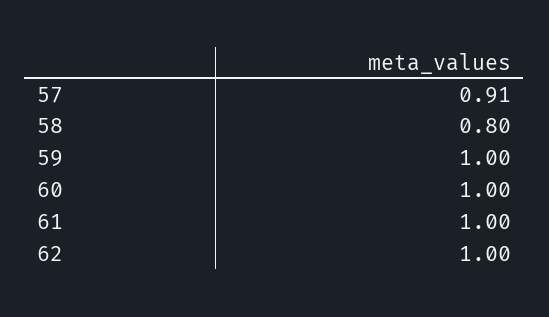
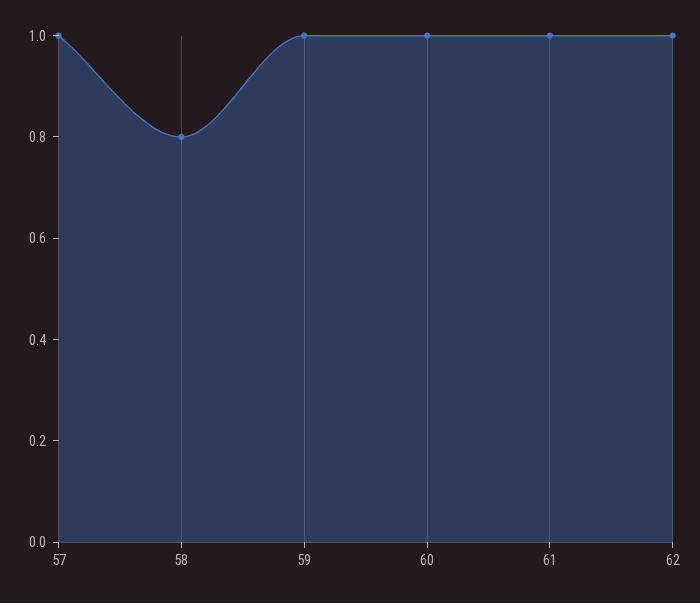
  {
-   "57": 0.91,
+   "57": 1,
    "58": 0.8,
    "59": 1,
    "60": 1,
    "61": 1,
    "62": 1
  }

